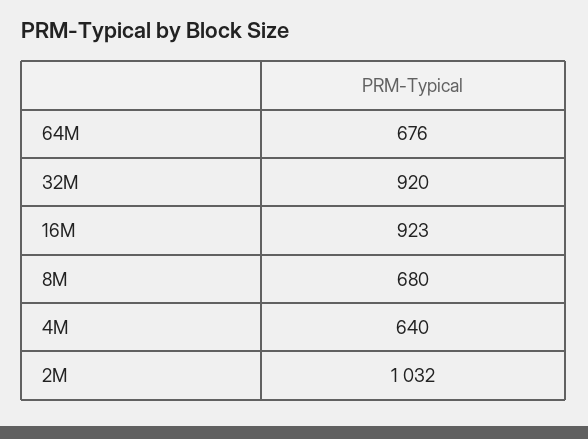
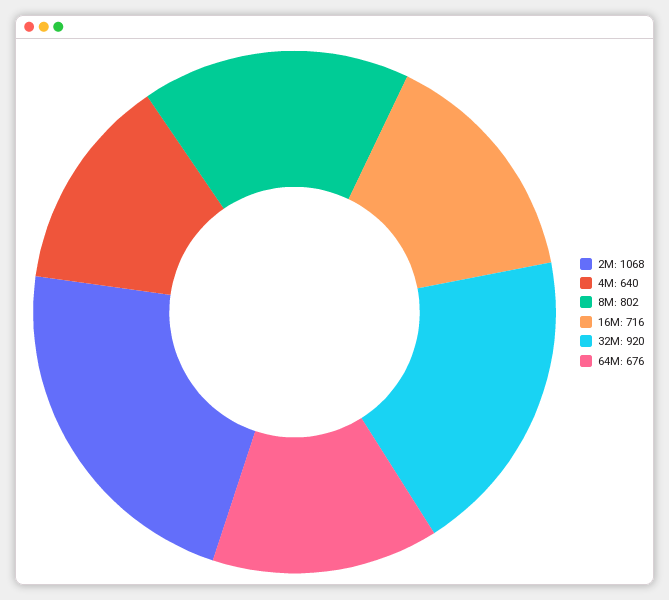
  {
    "64M": 676,
    "32M": 920,
-   "16M": 923,
+   "16M": 716,
-   "8M": 680,
+   "8M": 802,
    "4M": 640,
-   "2M": 1032
+   "2M": 1068
  }

